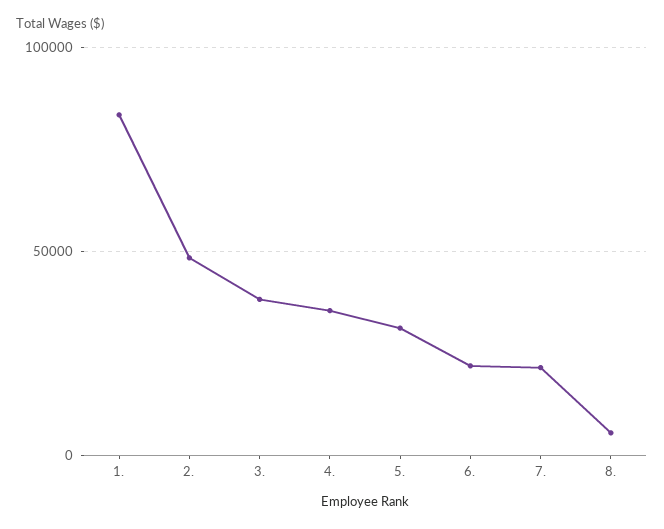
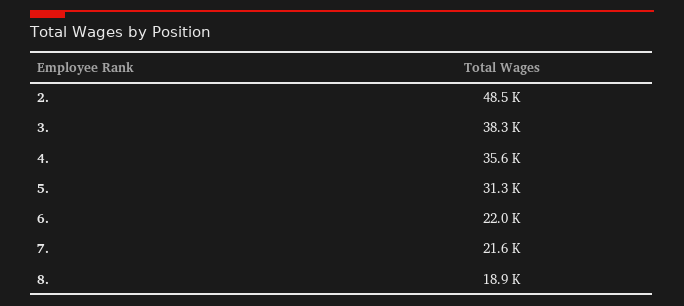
  {
-   "1.": 85000,
    "2.": 48500,
    "3.": 38300,
    "4.": 35600,
    "5.": 31300,
    "6.": 22000,
    "7.": 21600,
-   "8.": 5000
+   "8.": 18900
  }

